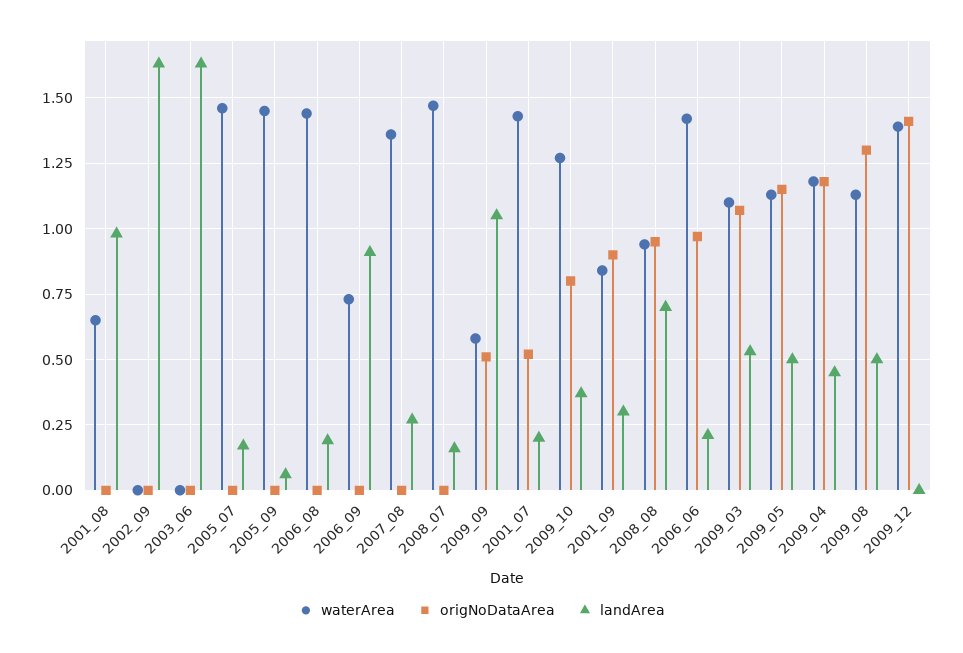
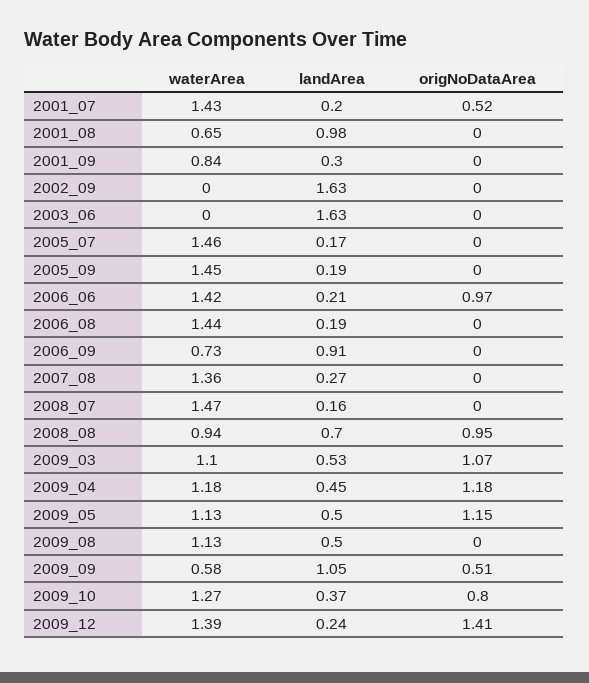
  {
    "waterArea": {
      "2001_08": 0.65,
      "2002_09": 0,
      "2003_06": 0,
      "2005_07": 1.46,
      "2005_09": 1.45,
      "2006_08": 1.44,
      "2006_09": 0.73,
      "2007_08": 1.36,
      "2008_07": 1.47,
      "2009_09": 0.58,
      "2001_07": 1.43,
      "2009_10": 1.27,
      "2001_09": 0.84,
      "2008_08": 0.94,
      "2006_06": 1.42,
      "2009_03": 1.1,
      "2009_05": 1.13,
      "2009_04": 1.18,
      "2009_08": 1.13,
      "2009_12": 1.39
    },
    "origNoDataArea": {
      "2001_08": 0,
      "2002_09": 0,
      "2003_06": 0,
      "2005_07": 0,
      "2005_09": 0,
      "2006_08": 0,
      "2006_09": 0,
      "2007_08": 0,
      "2008_07": 0,
      "2009_09": 0.51,
      "2001_07": 0.52,
      "2009_10": 0.8,
-     "2001_09": 0.9,
+     "2001_09": 0,
      "2008_08": 0.95,
      "2006_06": 0.97,
      "2009_03": 1.07,
      "2009_05": 1.15,
      "2009_04": 1.18,
-     "2009_08": 1.3,
+     "2009_08": 0,
      "2009_12": 1.41
    },
    "landArea": {
      "2001_08": 0.98,
      "2002_09": 1.63,
      "2003_06": 1.63,
      "2005_07": 0.17,
-     "2005_09": 0.05,
+     "2005_09": 0.19,
      "2006_08": 0.19,
      "2006_09": 0.91,
      "2007_08": 0.27,
      "2008_07": 0.16,
      "2009_09": 1.05,
      "2001_07": 0.2,
      "2009_10": 0.37,
      "2001_09": 0.3,
      "2008_08": 0.7,
      "2006_06": 0.21,
      "2009_03": 0.53,
      "2009_05": 0.5,
      "2009_04": 0.45,
      "2009_08": 0.5,
-     "2009_12": 0
+     "2009_12": 0.24
    }
  }

